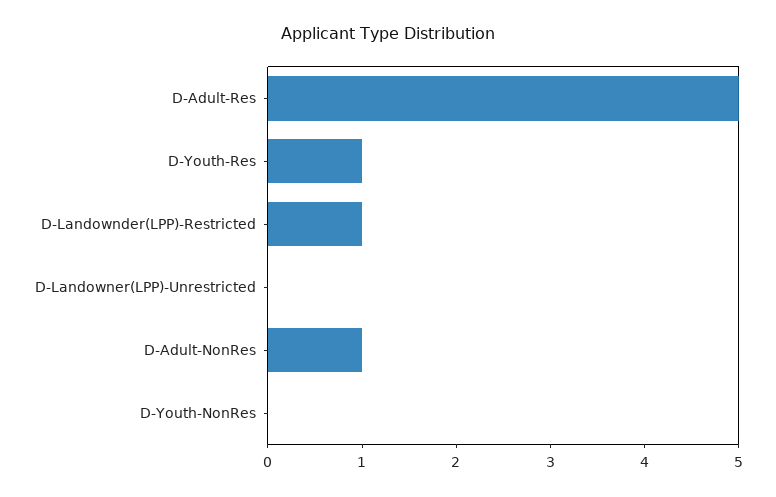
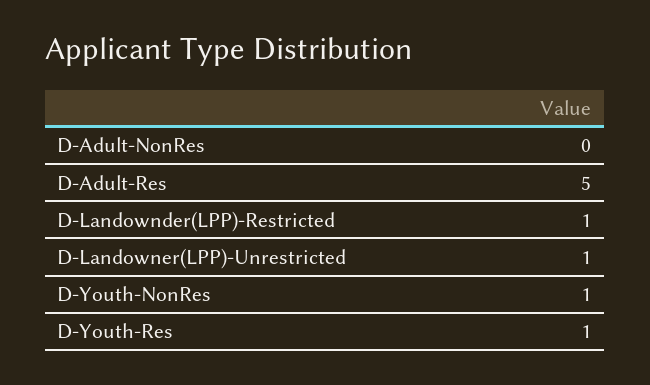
  {
    "D-Adult-Res": 5,
    "D-Youth-Res": 1,
    "D-Landownder(LPP)-Restricted": 1,
-   "D-Landowner(LPP)-Unrestricted": 0,
+   "D-Landowner(LPP)-Unrestricted": 1,
-   "D-Adult-NonRes": 1,
+   "D-Adult-NonRes": 0,
-   "D-Youth-NonRes": 0
+   "D-Youth-NonRes": 1
  }

